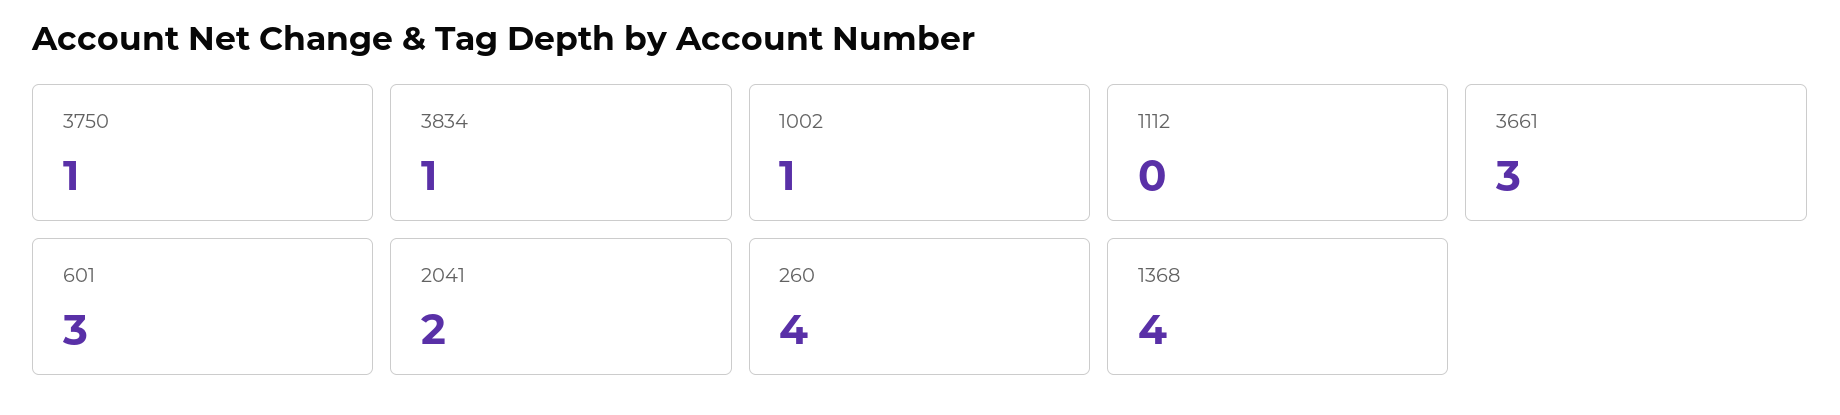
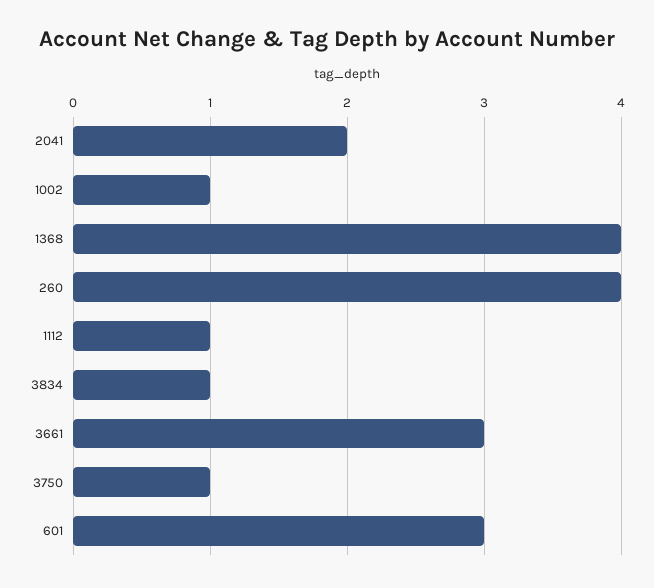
  {
    "3750": 1,
    "3834": 1,
    "1002": 1,
-   "1112": 0,
+   "1112": 1,
    "3661": 3,
    "601": 3,
    "2041": 2,
    "260": 4,
    "1368": 4
  }

